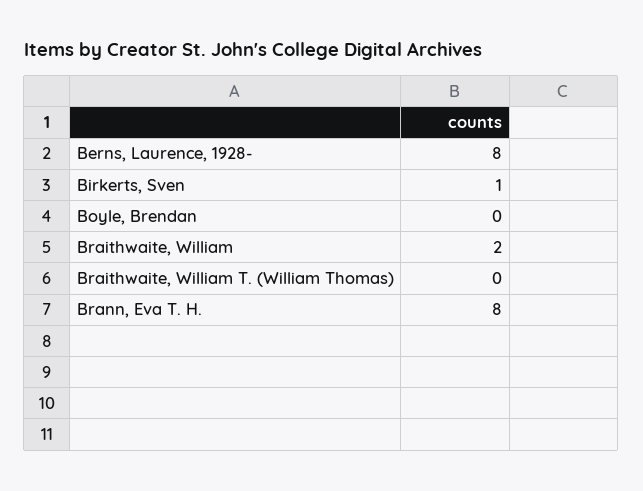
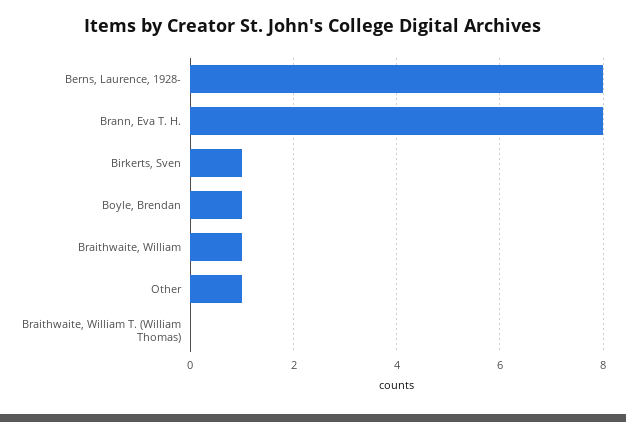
  {
    "Berns, Laurence, 1928-": 8,
    "Birkerts, Sven": 1,
-   "Boyle, Brendan": 0,
+   "Boyle, Brendan": 1,
-   "Braithwaite, William": 2,
+   "Braithwaite, William": 1,
    "Braithwaite, William T. (William Thomas)": 0,
-   "Brann, Eva T. H.": 8
+   "Brann, Eva T. H.": 8,
+   "Other": 1
  }

